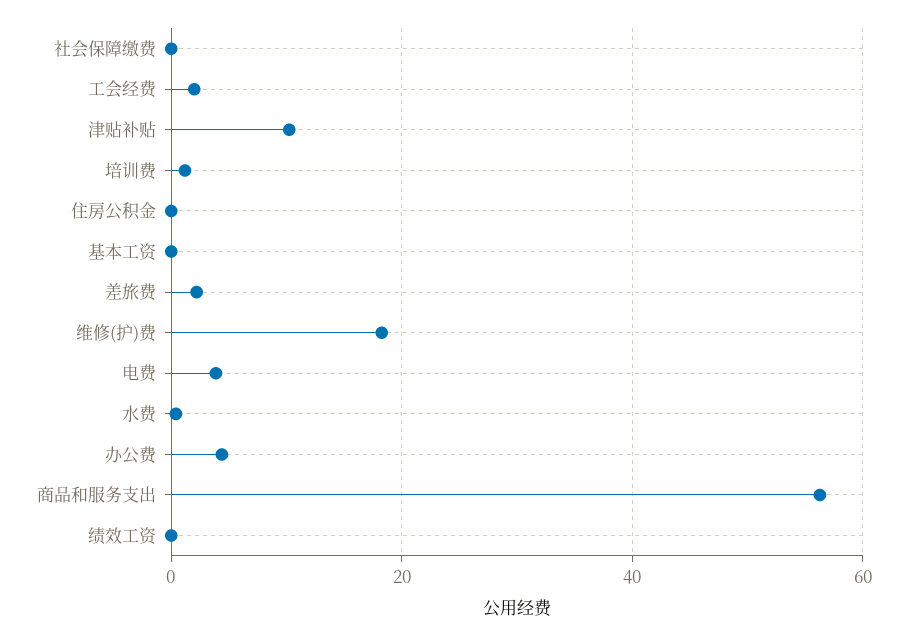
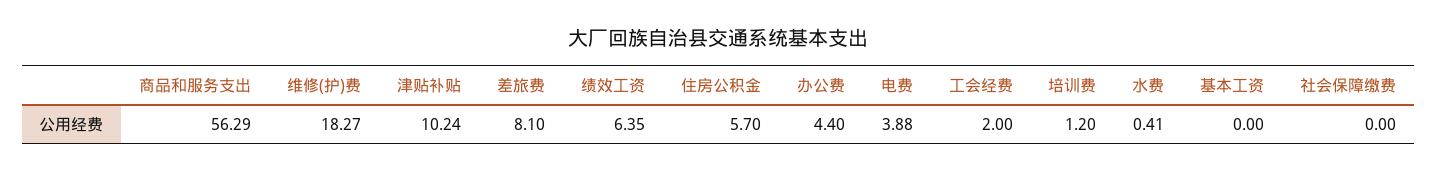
  {
    "社会保障缴费": 0,
    "工会经费": 2,
    "津贴补贴": 10.24,
    "培训费": 1.2,
-   "住房公积金": 0,
+   "住房公积金": 5.7,
    "基本工资": 0,
-   "差旅费": 2,
+   "差旅费": 8.1,
    "维修(护)费": 18.27,
    "电费": 3.88,
    "水费": 0.41,
    "办公费": 4.4,
    "商品和服务支出": 56.29,
-   "绩效工资": 0
+   "绩效工资": 6.35
  }

